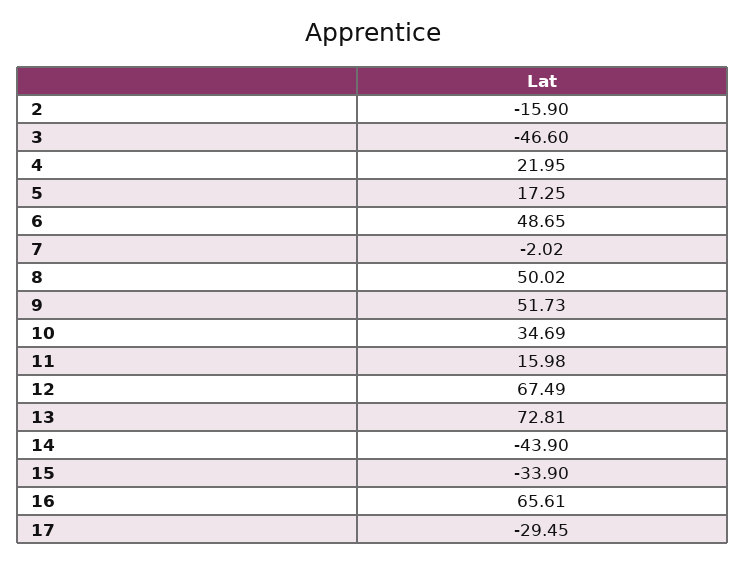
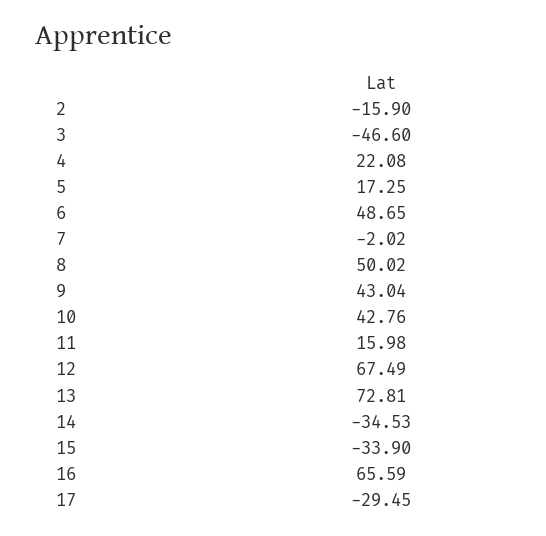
  {
    "2": -15.9,
    "3": -46.6,
-   "4": 21.95,
+   "4": 22.08,
    "5": 17.25,
    "6": 48.65,
    "7": -2.02,
    "8": 50.02,
-   "9": 51.73,
+   "9": 43.04,
-   "10": 34.69,
+   "10": 42.76,
    "11": 15.98,
    "12": 67.49,
    "13": 72.81,
-   "14": -43.9,
+   "14": -34.53,
    "15": -33.9,
-   "16": 65.61,
+   "16": 65.59,
    "17": -29.45
  }

